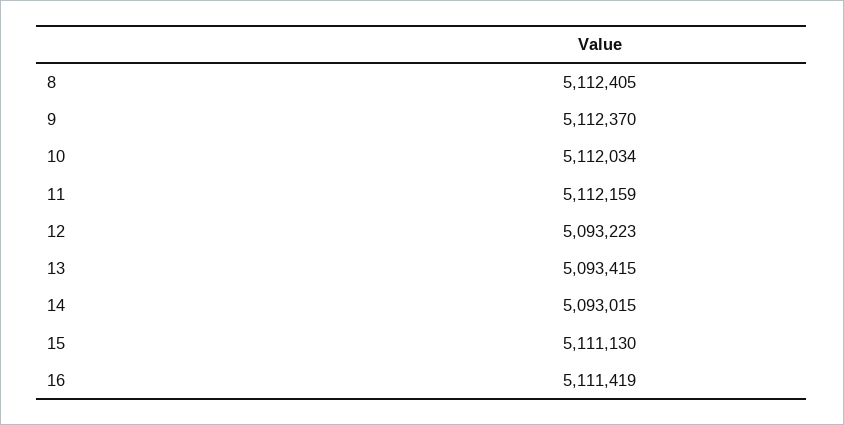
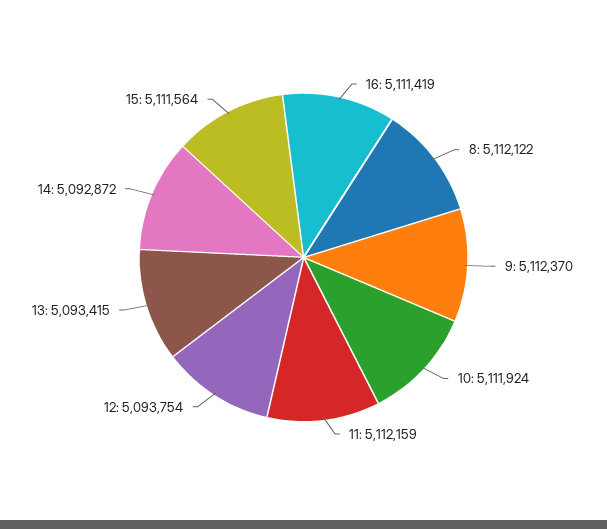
  {
-   "8": 5112405,
+   "8": 5112122,
    "9": 5112370,
-   "10": 5112034,
+   "10": 5111924,
    "11": 5112159,
-   "12": 5093223,
+   "12": 5093754,
    "13": 5093415,
-   "14": 5093015,
+   "14": 5092872,
-   "15": 5111130,
+   "15": 5111564,
    "16": 5111419
  }

